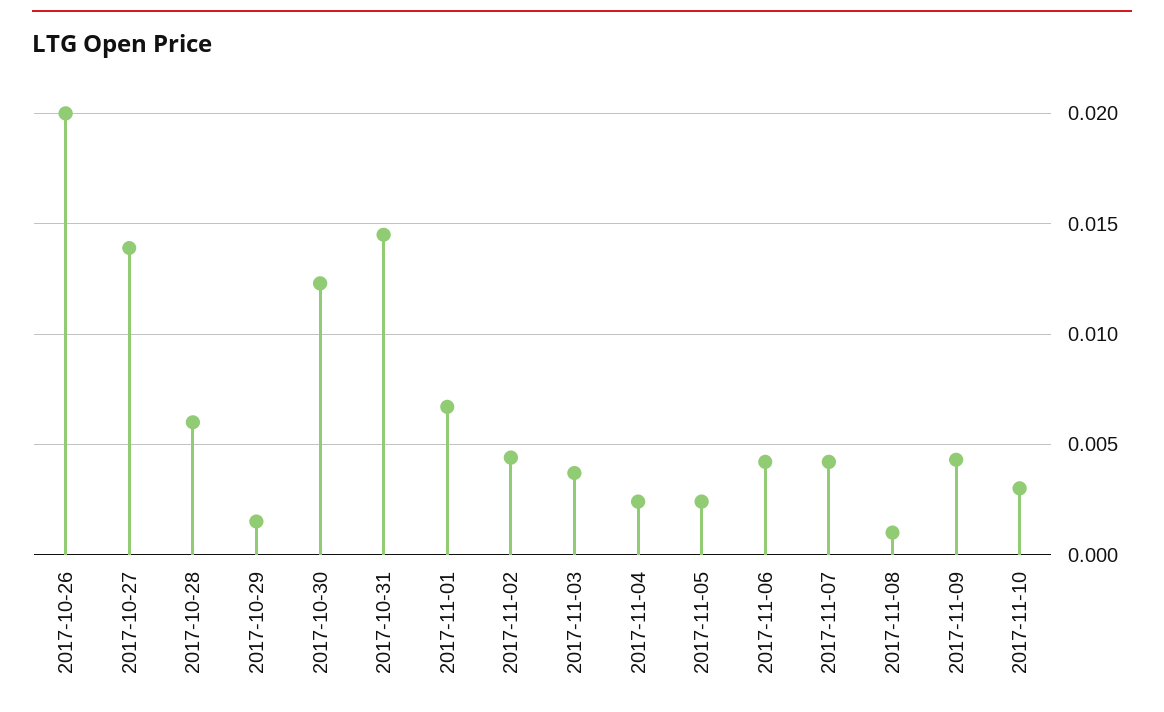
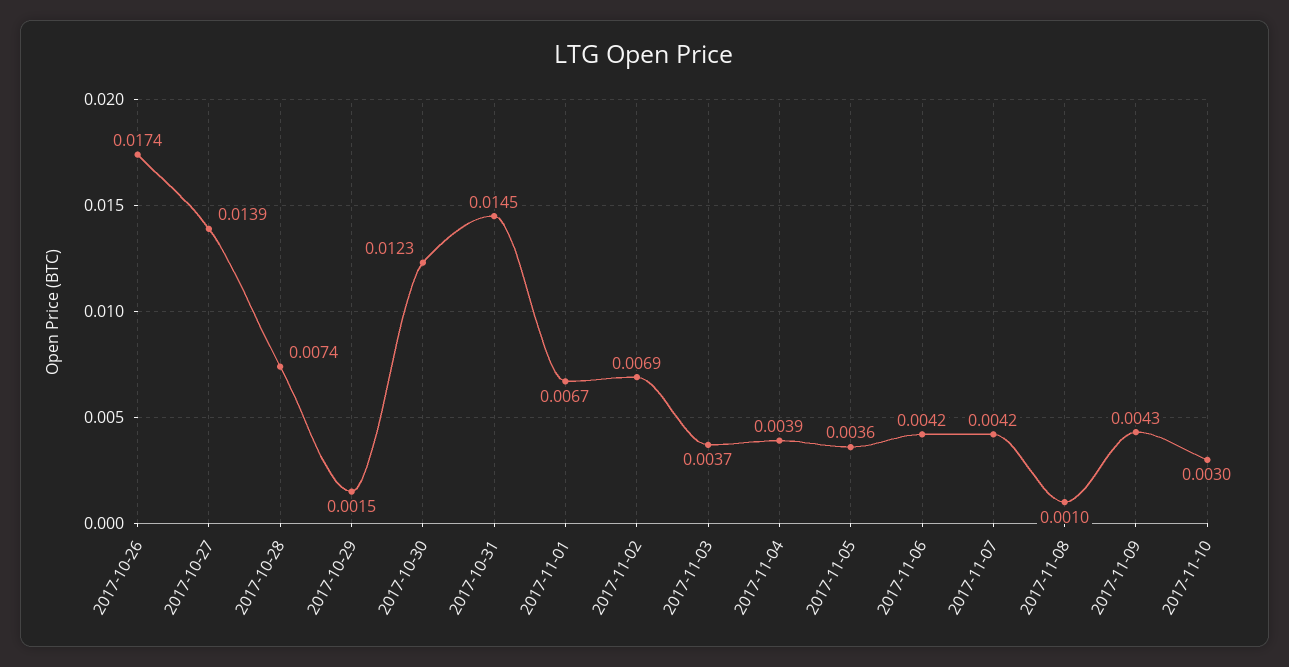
  {
-   "2017-10-26": 0.02,
+   "2017-10-26": 0.0174,
    "2017-10-27": 0.0139,
-   "2017-10-28": 0.006,
+   "2017-10-28": 0.0074,
    "2017-10-29": 0.0015,
    "2017-10-30": 0.0123,
    "2017-10-31": 0.0145,
    "2017-11-01": 0.0067,
-   "2017-11-02": 0.0045,
+   "2017-11-02": 0.0069,
    "2017-11-03": 0.0037,
-   "2017-11-04": 0.0025,
+   "2017-11-04": 0.0039,
-   "2017-11-05": 0.0025,
+   "2017-11-05": 0.0036,
    "2017-11-06": 0.0042,
    "2017-11-07": 0.0042,
    "2017-11-08": 0.001,
    "2017-11-09": 0.0043,
    "2017-11-10": 0.003
  }

